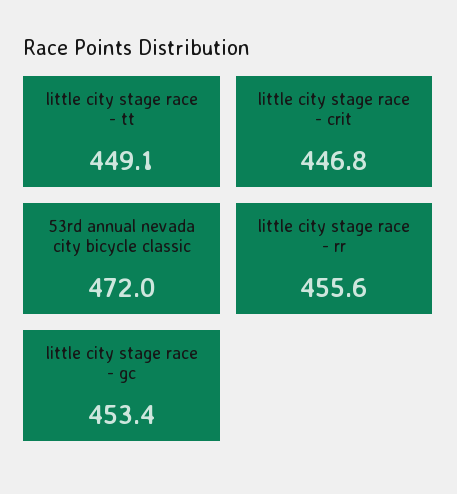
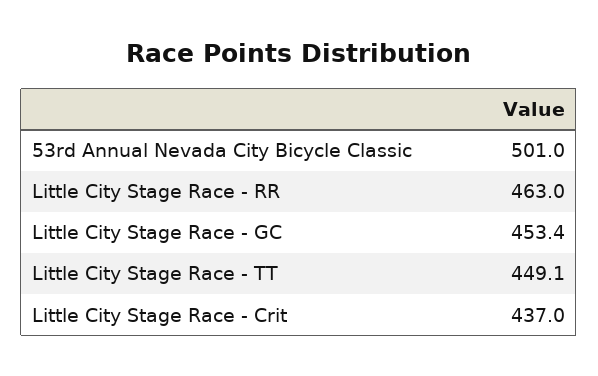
  {
    "little city stage race - tt": 449.1,
-   "little city stage race - crit": 446.8,
+   "little city stage race - crit": 437,
-   "53rd annual nevada city bicycle classic": 472,
+   "53rd annual nevada city bicycle classic": 501,
-   "little city stage race - rr": 455.6,
+   "little city stage race - rr": 463,
    "little city stage race - gc": 453.4
  }

